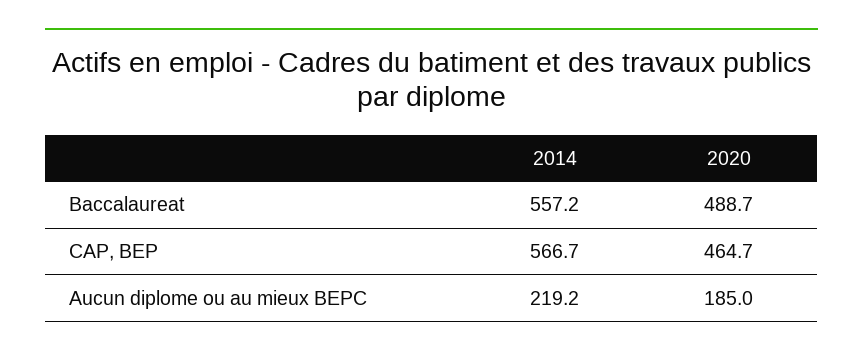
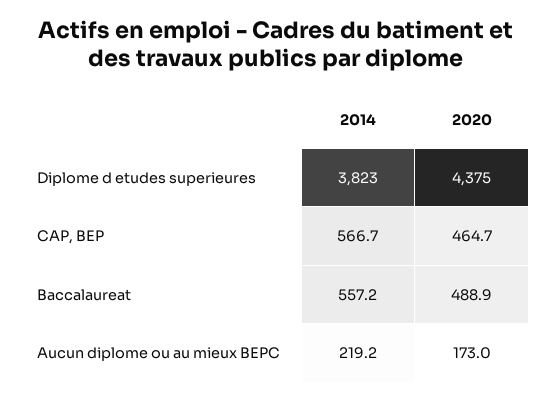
  {
    "2014": {
      "Baccalaureat": 557.2,
      "CAP, BEP": 566.7,
-     "Aucun diplome ou au mieux BEPC": 219.2
+     "Aucun diplome ou au mieux BEPC": 219.2,
+     "Diplome d etudes superieures": 3823
    },
    "2020": {
-     "Baccalaureat": 488.7,
+     "Baccalaureat": 488.9,
      "CAP, BEP": 464.7,
-     "Aucun diplome ou au mieux BEPC": 185
+     "Aucun diplome ou au mieux BEPC": 173,
+     "Diplome d etudes superieures": 4375
    }
  }

